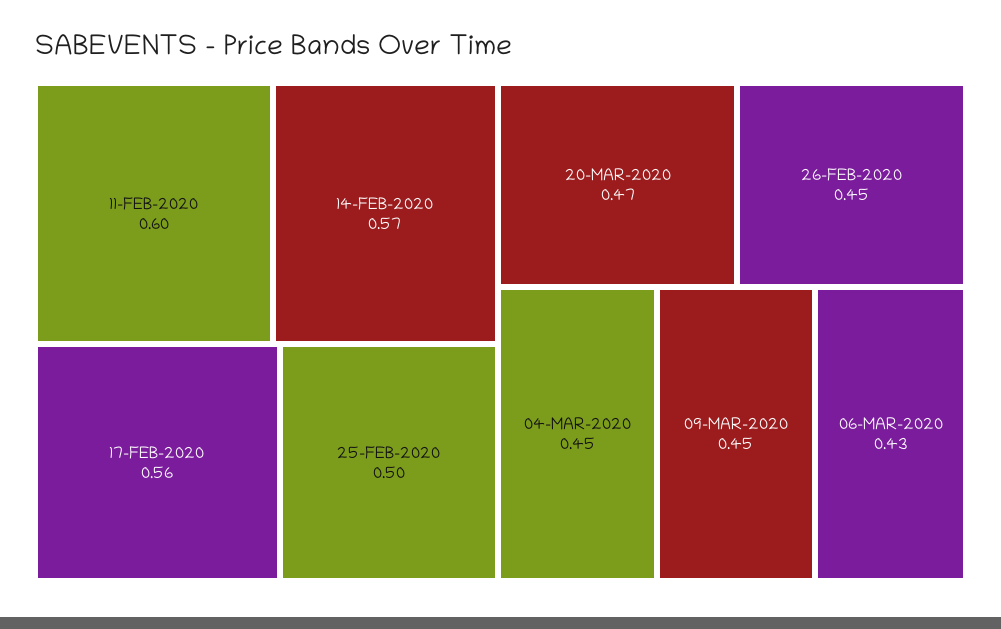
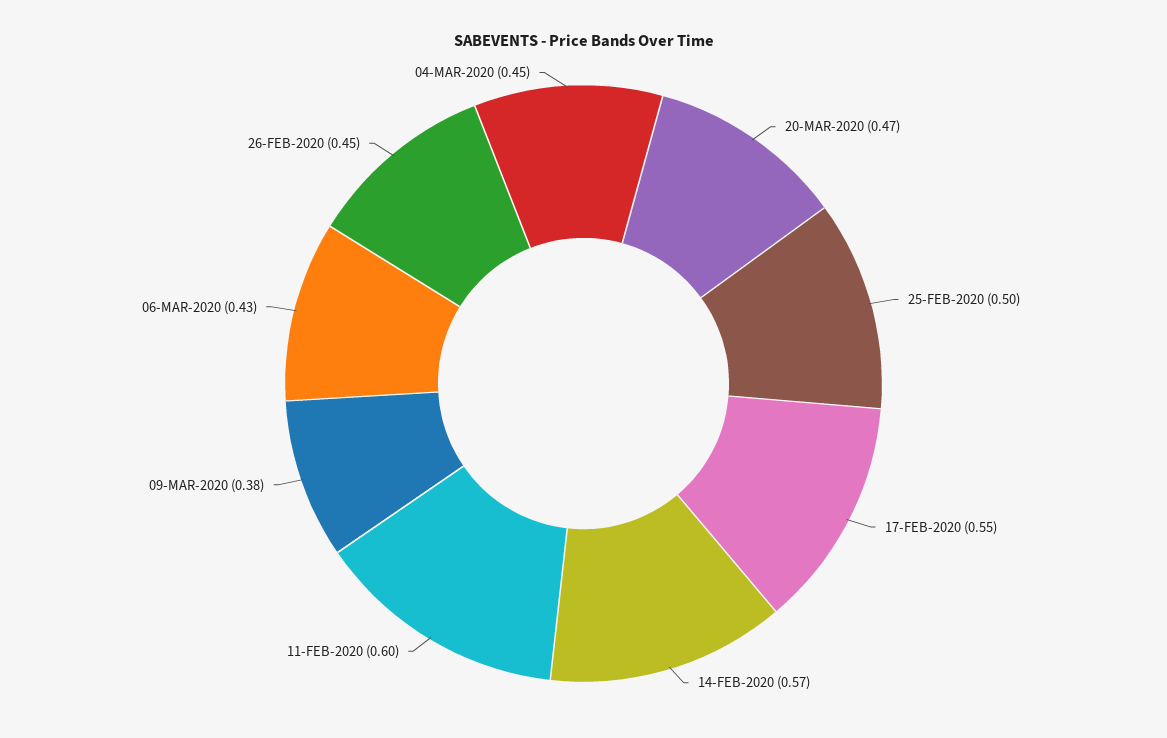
  {
    "11-FEB-2020": 0.6,
    "14-FEB-2020": 0.57,
-   "17-FEB-2020": 0.56,
+   "17-FEB-2020": 0.55,
    "25-FEB-2020": 0.5,
    "20-MAR-2020": 0.47,
    "26-FEB-2020": 0.45,
    "04-MAR-2020": 0.45,
-   "09-MAR-2020": 0.45,
+   "09-MAR-2020": 0.38,
    "06-MAR-2020": 0.43
  }

